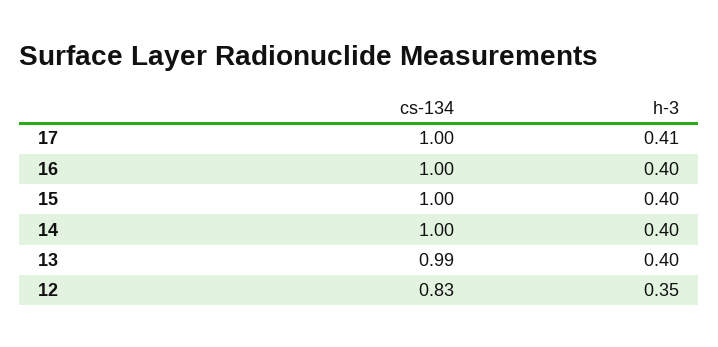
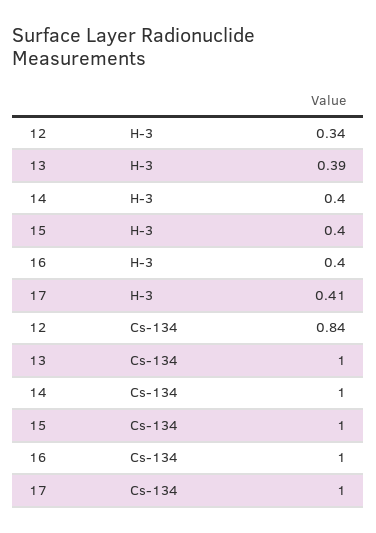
  {
    "cs-134": {
      "17": 1,
      "16": 1,
      "15": 1,
      "14": 1,
-     "13": 0.99,
+     "13": 1,
-     "12": 0.83
+     "12": 0.84
    },
    "h-3": {
      "17": 0.41,
      "16": 0.4,
      "15": 0.4,
      "14": 0.4,
-     "13": 0.4,
+     "13": 0.39,
-     "12": 0.35
+     "12": 0.34
    }
  }

